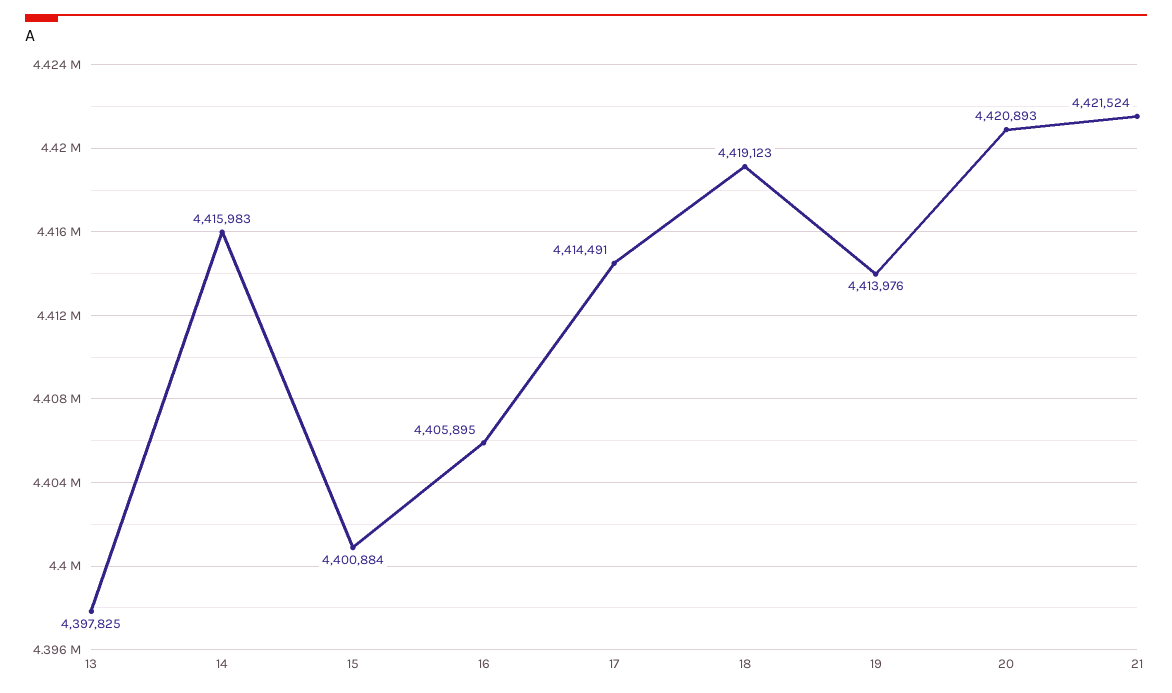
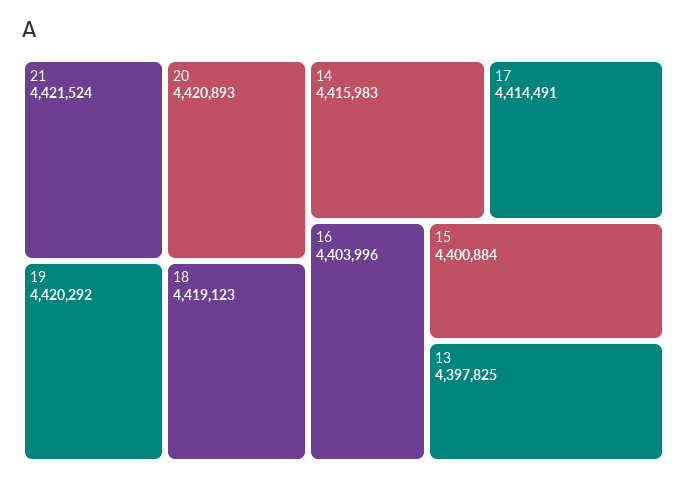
  {
    "13": 4397825,
    "14": 4415983,
    "15": 4400884,
-   "16": 4405895,
+   "16": 4403996,
    "17": 4414491,
    "18": 4419123,
-   "19": 4413976,
+   "19": 4420292,
    "20": 4420893,
    "21": 4421524
  }

